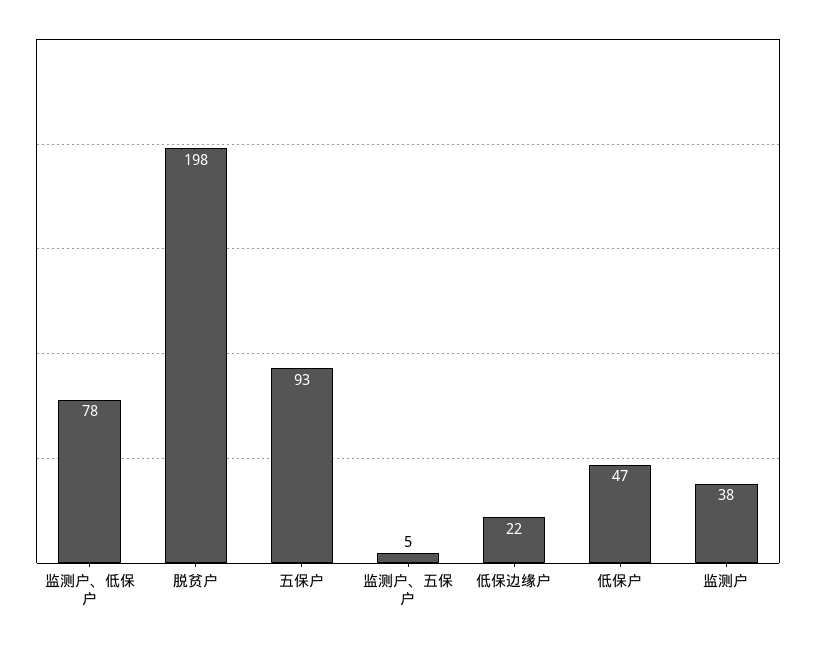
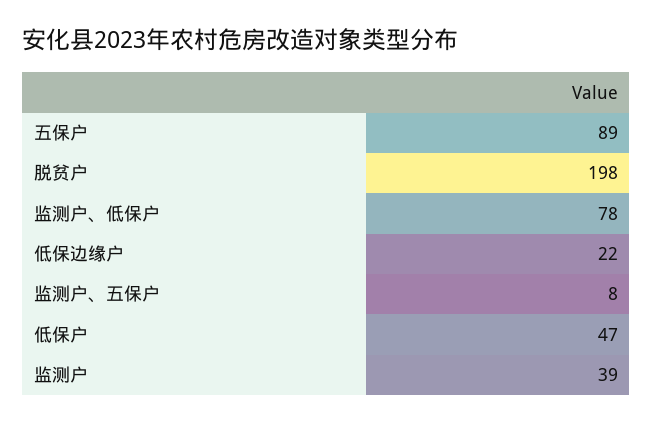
  {
    "监测户、低保户": 78,
    "脱贫户": 198,
-   "五保户": 93,
+   "五保户": 89,
-   "监测户、五保户": 5,
+   "监测户、五保户": 8,
    "低保边缘户": 22,
    "低保户": 47,
-   "监测户": 38
+   "监测户": 39
  }

